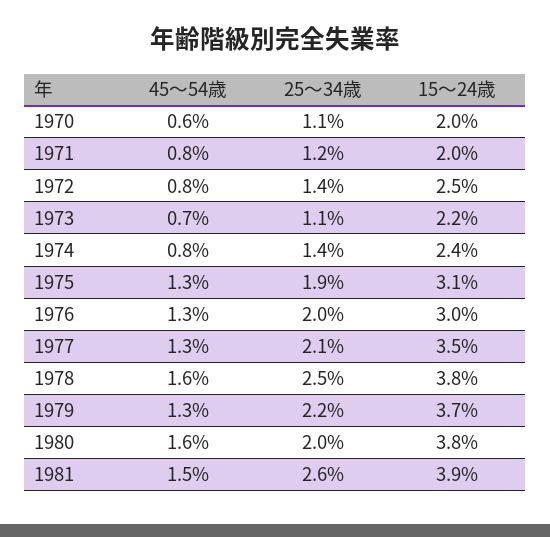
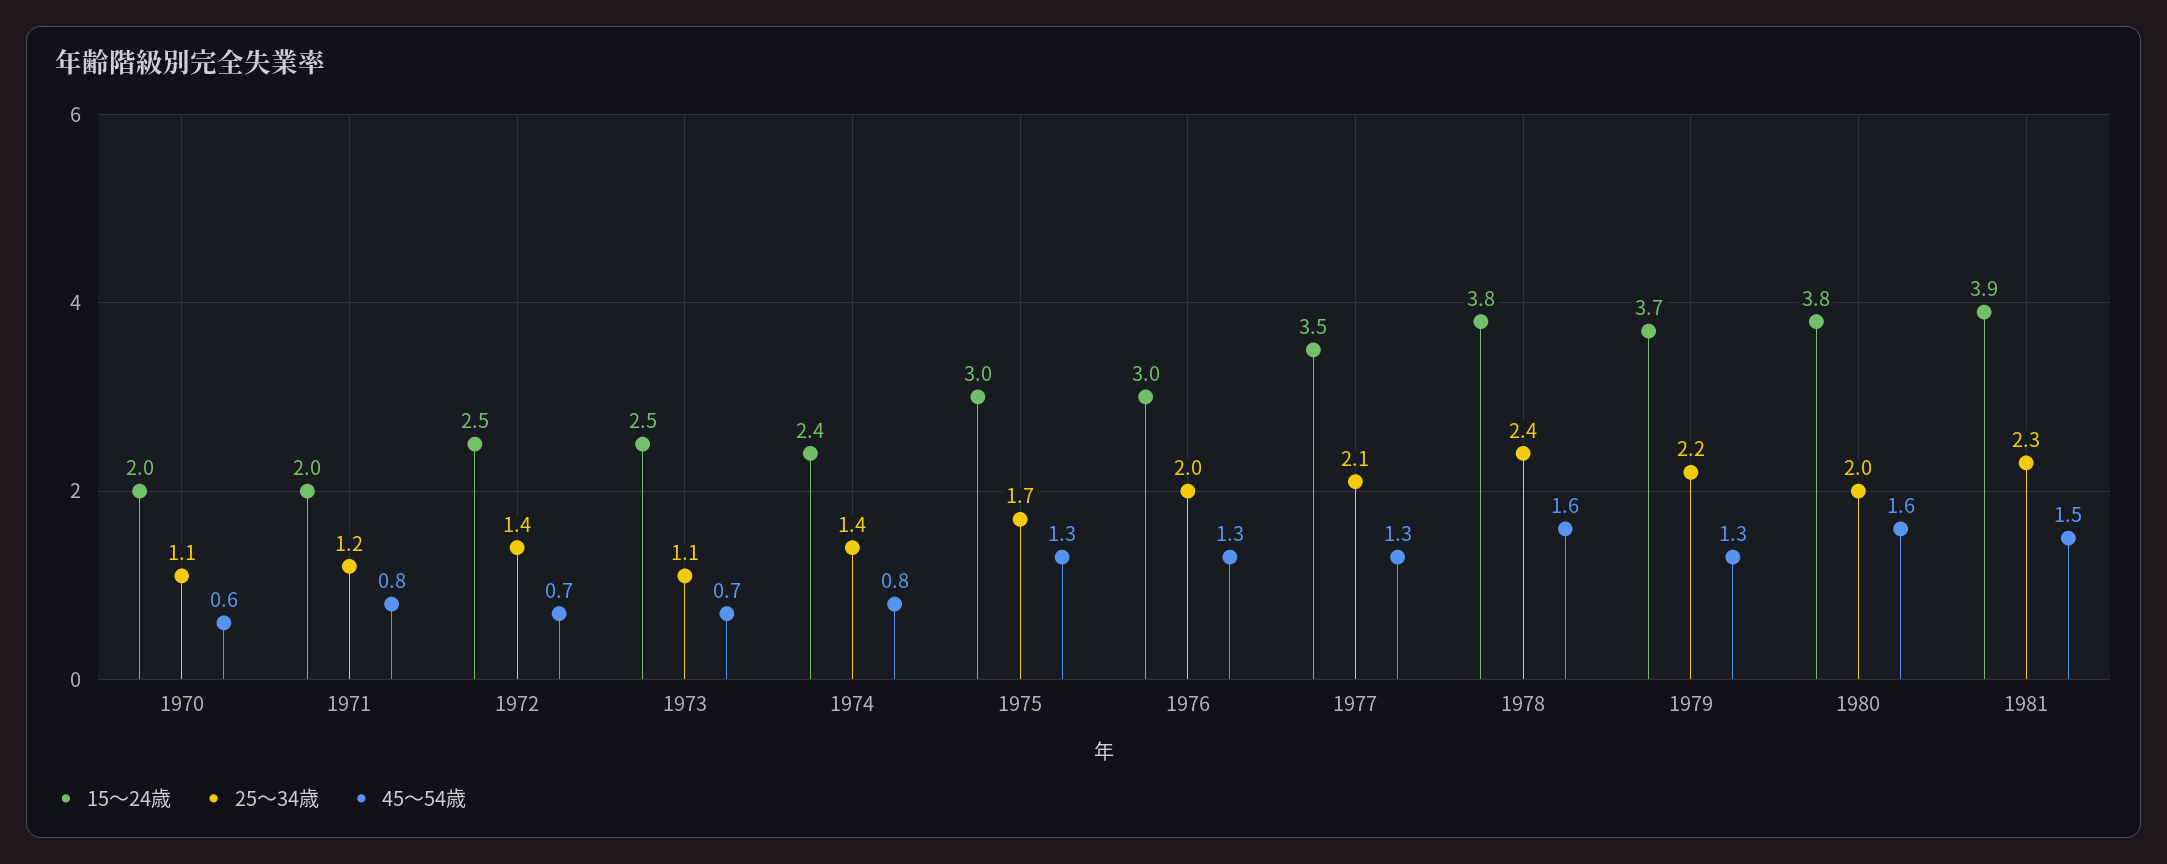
  {
    "45～54歳": {
      "1970": 0.6,
      "1971": 0.8,
-     "1972": 0.8,
+     "1972": 0.7,
      "1973": 0.7,
      "1974": 0.8,
      "1975": 1.3,
      "1976": 1.3,
      "1977": 1.3,
      "1978": 1.6,
      "1979": 1.3,
      "1980": 1.6,
      "1981": 1.5
    },
    "25～34歳": {
      "1970": 1.1,
      "1971": 1.2,
      "1972": 1.4,
      "1973": 1.1,
      "1974": 1.4,
-     "1975": 1.9,
+     "1975": 1.7,
      "1976": 2,
      "1977": 2.1,
-     "1978": 2.5,
+     "1978": 2.4,
      "1979": 2.2,
      "1980": 2,
-     "1981": 2.6
+     "1981": 2.3
    },
    "15～24歳": {
      "1970": 2,
      "1971": 2,
      "1972": 2.5,
-     "1973": 2.2,
+     "1973": 2.5,
      "1974": 2.4,
-     "1975": 3.1,
+     "1975": 3,
      "1976": 3,
      "1977": 3.5,
      "1978": 3.8,
      "1979": 3.7,
      "1980": 3.8,
      "1981": 3.9
    }
  }

